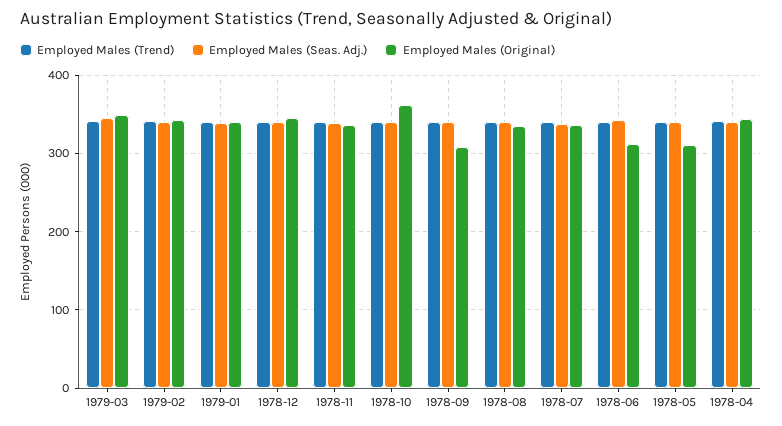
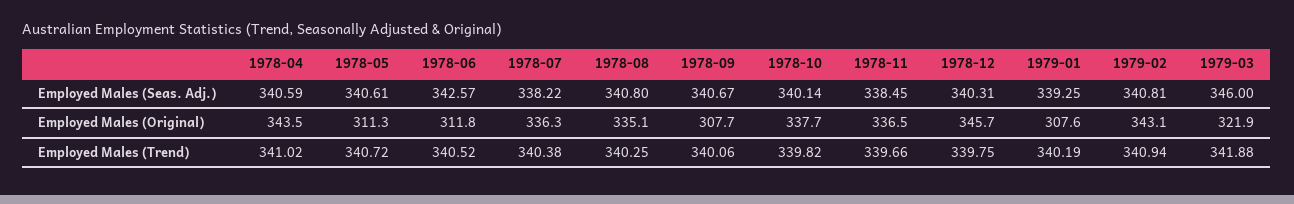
  {
    "Employed Males (Trend)": {
      "1979-03": 341.88,
      "1979-02": 340.94,
      "1979-01": 340.19,
      "1978-12": 339.75,
      "1978-11": 339.66,
      "1978-10": 339.82,
      "1978-09": 340.06,
      "1978-08": 340.25,
      "1978-07": 340.38,
      "1978-06": 340.52,
      "1978-05": 340.72,
      "1978-04": 341.02
    },
    "Employed Males (Seas. Adj.)": {
      "1979-03": 346,
      "1979-02": 340.81,
      "1979-01": 339.25,
      "1978-12": 340.31,
      "1978-11": 338.45,
      "1978-10": 340.14,
      "1978-09": 340.67,
      "1978-08": 340.8,
      "1978-07": 338.22,
      "1978-06": 342.57,
      "1978-05": 340.61,
      "1978-04": 340.59
    },
    "Employed Males (Original)": {
-     "1979-03": 350,
+     "1979-03": 321.9,
      "1979-02": 343.1,
-     "1979-01": 340,
+     "1979-01": 307.6,
      "1978-12": 345.7,
      "1978-11": 336.5,
-     "1978-10": 360,
+     "1978-10": 337.7,
      "1978-09": 307.7,
      "1978-08": 335.1,
      "1978-07": 336.3,
      "1978-06": 311.8,
      "1978-05": 311.3,
      "1978-04": 343.5
    }
  }

